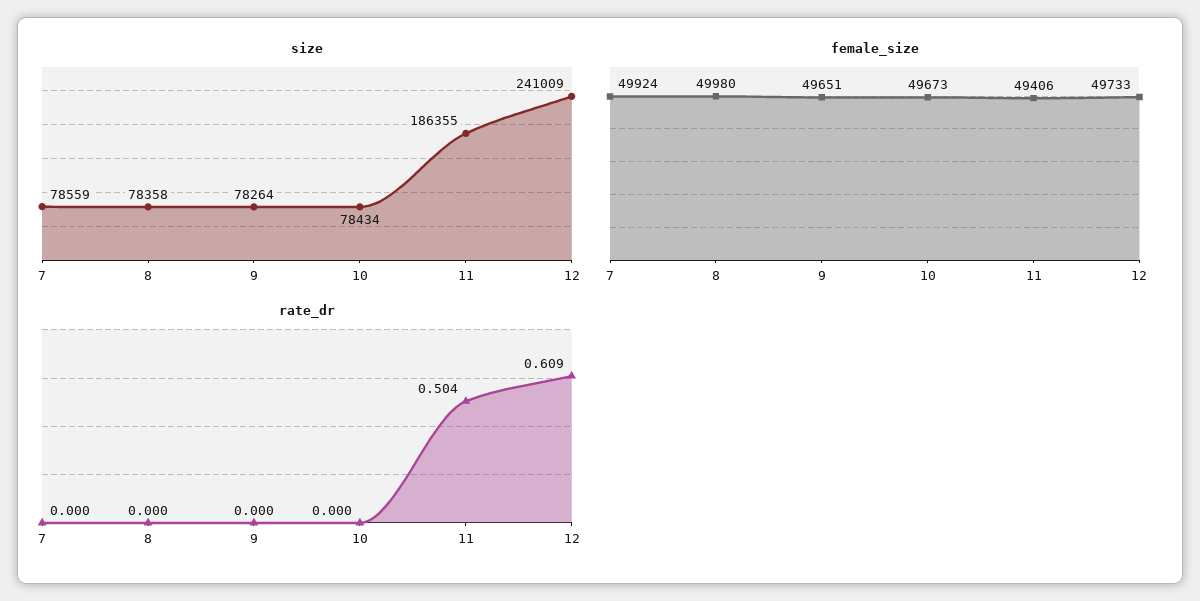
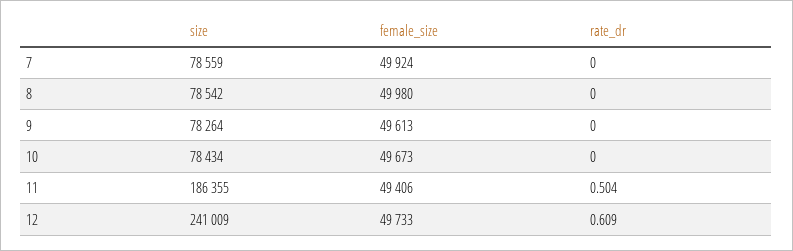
  {
    "size": {
      "7": 78559,
-     "8": 78358,
+     "8": 78542,
      "9": 78264,
      "10": 78434,
      "11": 186355,
      "12": 241009
    },
    "female_size": {
      "7": 49924,
      "8": 49980,
-     "9": 49651,
+     "9": 49613,
      "10": 49673,
      "11": 49406,
      "12": 49733
    },
    "rate_dr": {
      "7": 0,
      "8": 0,
      "9": 0,
      "10": 0,
      "11": 0.504,
      "12": 0.609
    }
  }

